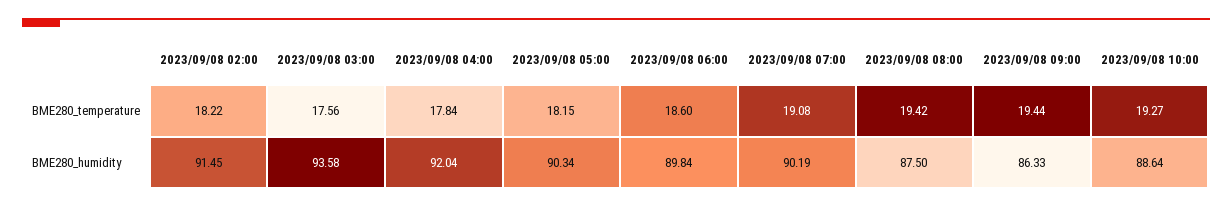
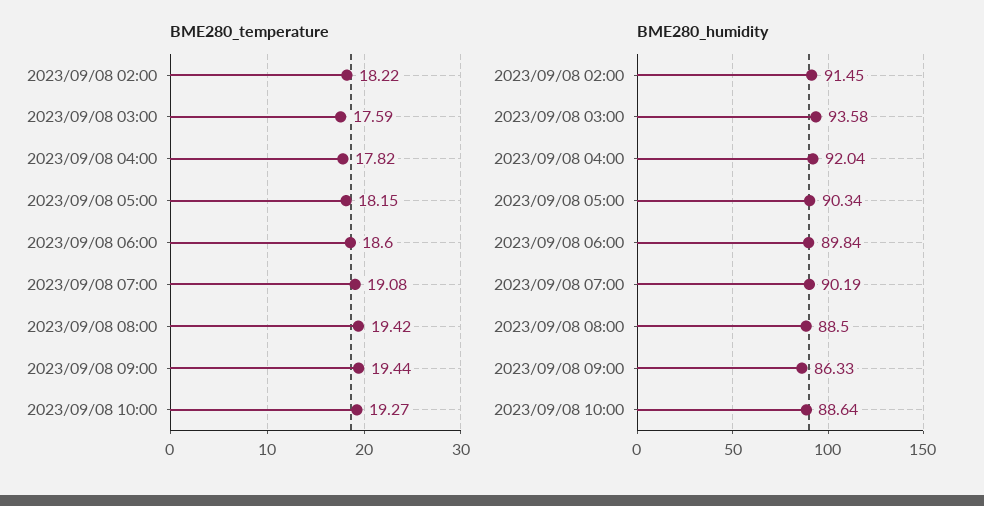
  {
    "BME280_temperature": {
      "2023/09/08 02:00": 18.22,
-     "2023/09/08 03:00": 17.56,
+     "2023/09/08 03:00": 17.59,
-     "2023/09/08 04:00": 17.84,
+     "2023/09/08 04:00": 17.82,
      "2023/09/08 05:00": 18.15,
      "2023/09/08 06:00": 18.6,
      "2023/09/08 07:00": 19.08,
      "2023/09/08 08:00": 19.42,
      "2023/09/08 09:00": 19.44,
      "2023/09/08 10:00": 19.27
    },
    "BME280_humidity": {
      "2023/09/08 02:00": 91.45,
      "2023/09/08 03:00": 93.58,
      "2023/09/08 04:00": 92.04,
      "2023/09/08 05:00": 90.34,
      "2023/09/08 06:00": 89.84,
      "2023/09/08 07:00": 90.19,
-     "2023/09/08 08:00": 87.5,
+     "2023/09/08 08:00": 88.5,
      "2023/09/08 09:00": 86.33,
      "2023/09/08 10:00": 88.64
    }
  }

